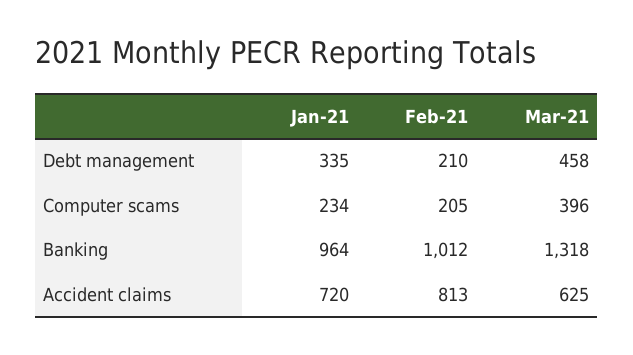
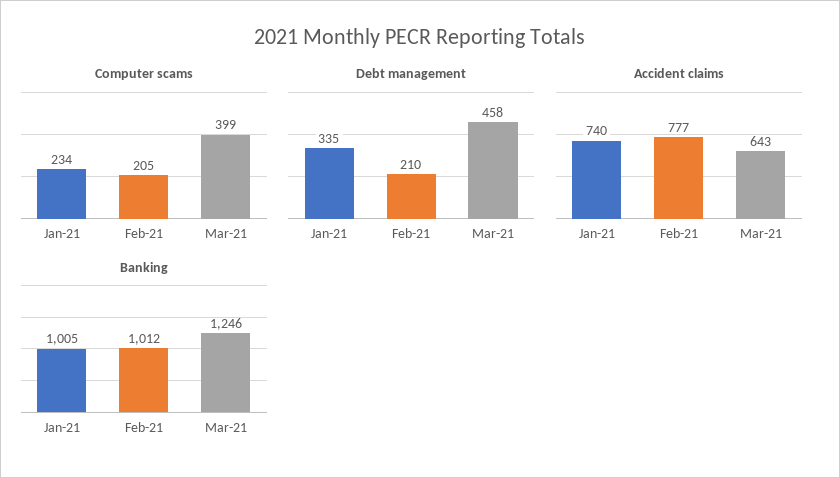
  {
    "Debt management": {
      "Jan-21": 335,
      "Feb-21": 210,
      "Mar-21": 458
    },
    "Computer scams": {
      "Jan-21": 234,
      "Feb-21": 205,
-     "Mar-21": 396
+     "Mar-21": 399
    },
    "Banking": {
-     "Jan-21": 964,
+     "Jan-21": 1005,
      "Feb-21": 1012,
-     "Mar-21": 1318
+     "Mar-21": 1246
    },
    "Accident claims": {
-     "Jan-21": 720,
+     "Jan-21": 740,
-     "Feb-21": 813,
+     "Feb-21": 777,
-     "Mar-21": 625
+     "Mar-21": 643
    }
  }

